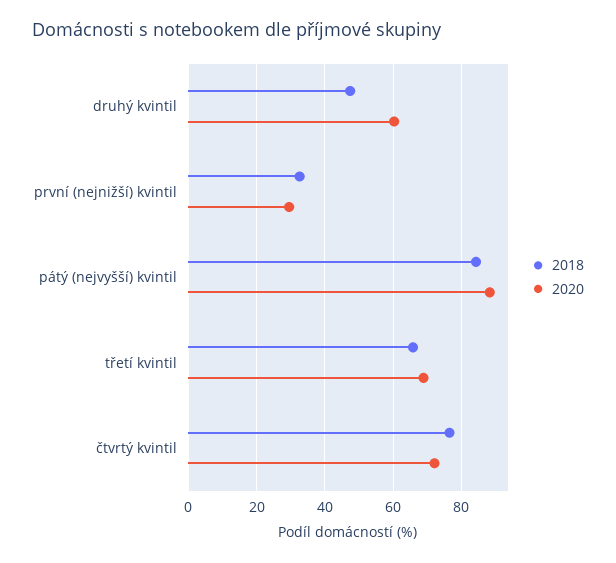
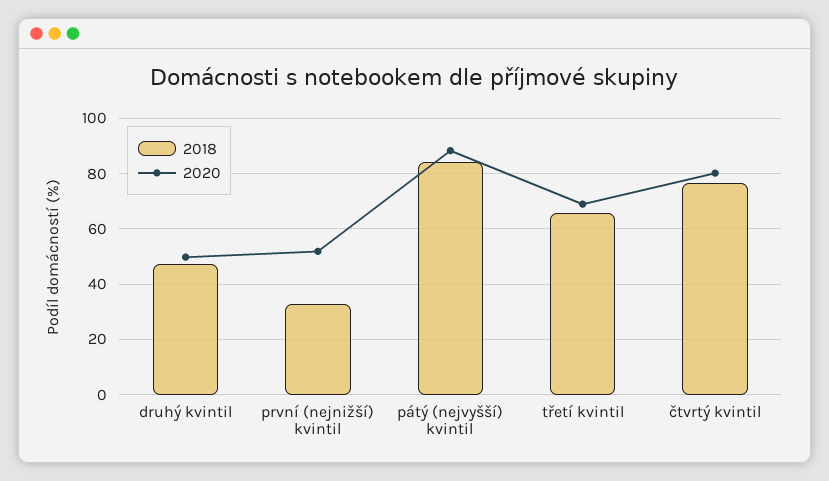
  {
    "2018": {
      "druhý kvintil": 48,
      "první (nejnižší) kvintil": 32,
      "pátý (nejvyšší) kvintil": 84,
      "třetí kvintil": 66,
      "čtvrtý kvintil": 76
    },
    "2020": {
-     "druhý kvintil": 60,
+     "druhý kvintil": 50,
-     "první (nejnižší) kvintil": 30,
+     "první (nejnižší) kvintil": 52.5,
      "pátý (nejvyšší) kvintil": 88,
      "třetí kvintil": 68,
-     "čtvrtý kvintil": 72
+     "čtvrtý kvintil": 80
    }
  }

